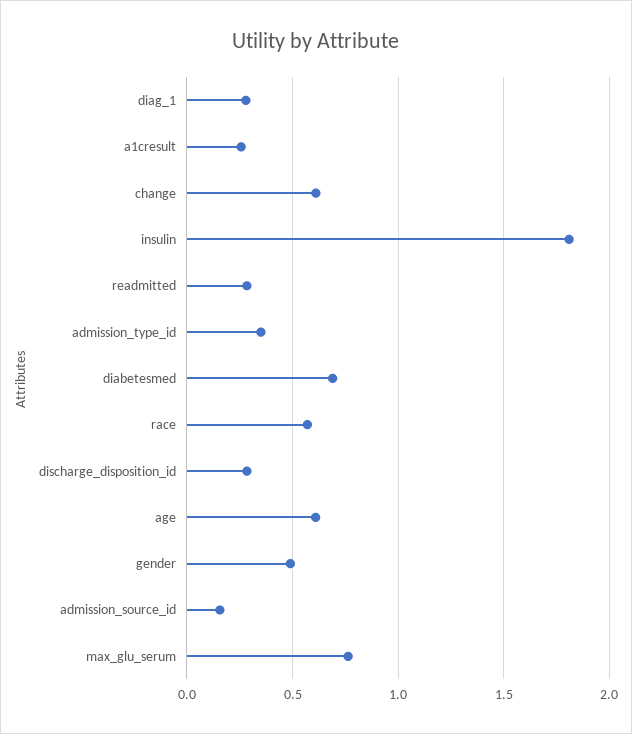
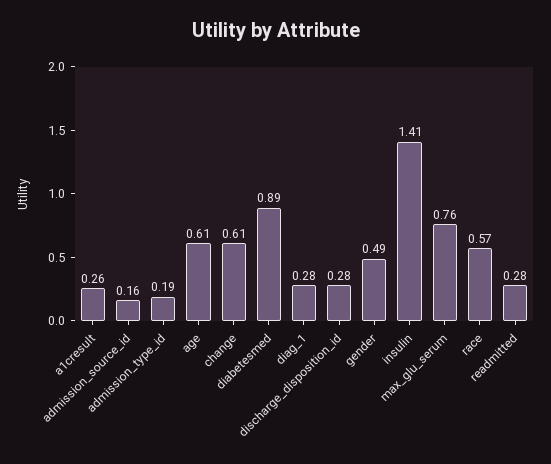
  {
    "diag_1": 0.28,
    "a1cresult": 0.26,
    "change": 0.61,
-   "insulin": 1.8,
+   "insulin": 1.41,
    "readmitted": 0.28,
-   "admission_type_id": 0.35,
+   "admission_type_id": 0.19,
-   "diabetesmed": 0.7,
+   "diabetesmed": 0.89,
    "race": 0.57,
    "discharge_disposition_id": 0.28,
    "age": 0.61,
    "gender": 0.49,
    "admission_source_id": 0.16,
    "max_glu_serum": 0.76
  }

